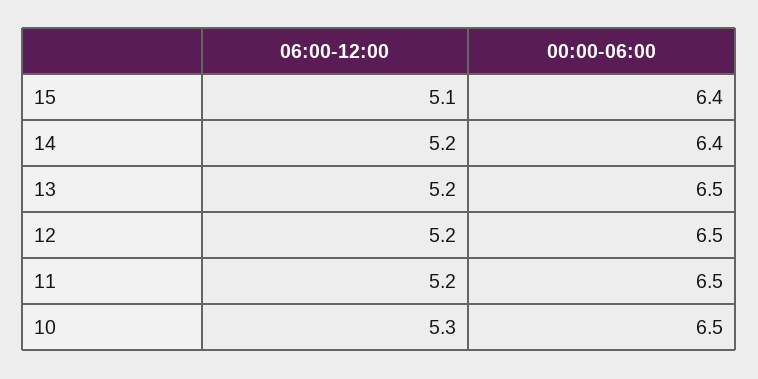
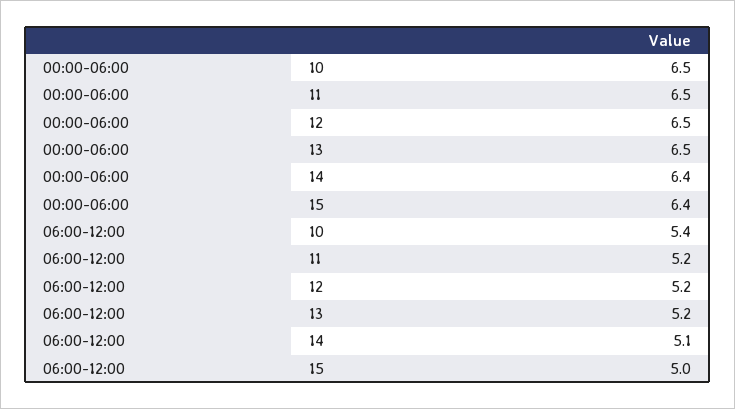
  {
    "06:00-12:00": {
-     "15": 5.1,
+     "15": 5,
-     "14": 5.2,
+     "14": 5.1,
      "13": 5.2,
      "12": 5.2,
      "11": 5.2,
-     "10": 5.3
+     "10": 5.4
    },
    "00:00-06:00": {
      "15": 6.4,
      "14": 6.4,
      "13": 6.5,
      "12": 6.5,
      "11": 6.5,
      "10": 6.5
    }
  }

